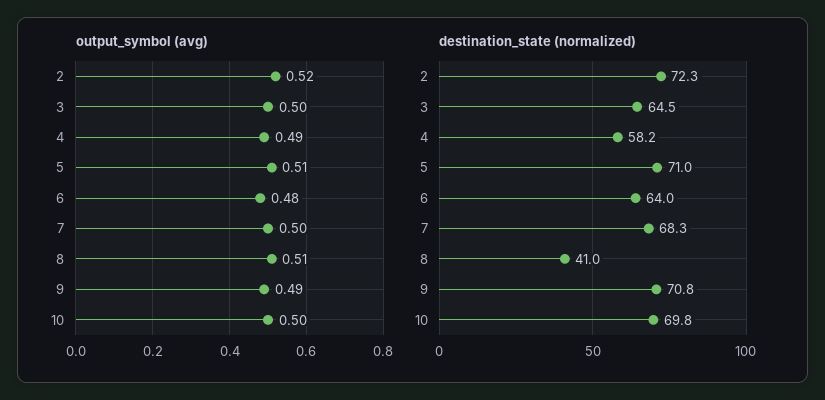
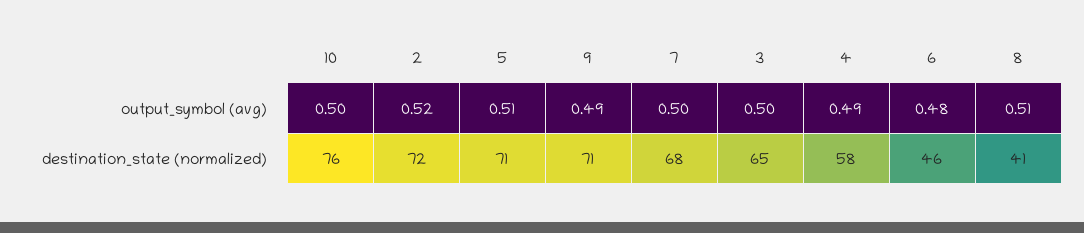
  {
    "output_symbol (avg)": {
      "2": 0.52,
      "3": 0.5,
      "4": 0.49,
      "5": 0.51,
      "6": 0.48,
      "7": 0.5,
      "8": 0.51,
      "9": 0.49,
      "10": 0.5
    },
    "destination_state (normalized)": {
      "2": 72.3,
      "3": 64.5,
      "4": 58.2,
      "5": 71,
-     "6": 64,
+     "6": 46,
      "7": 68.3,
      "8": 41,
      "9": 70.8,
-     "10": 69.8
+     "10": 76
    }
  }

